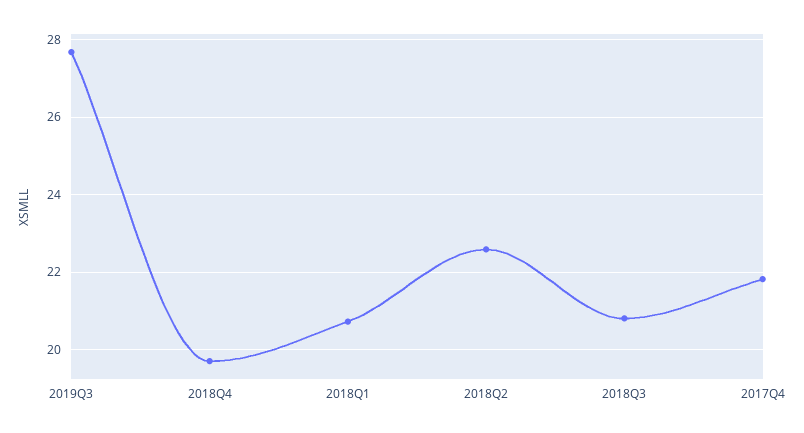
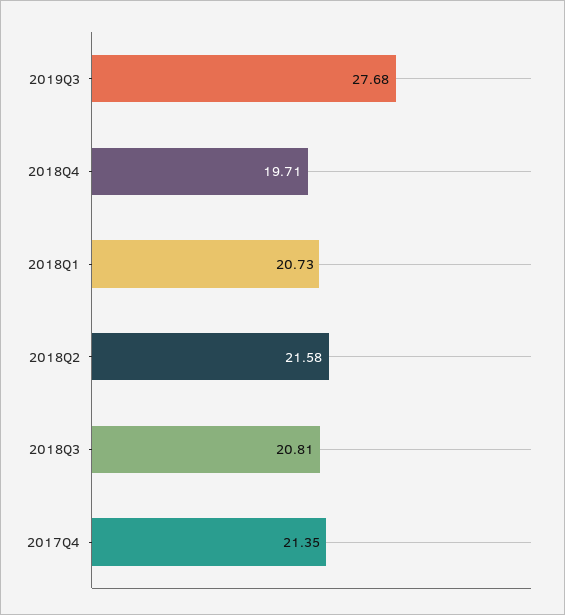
  {
    "2019Q3": 27.68,
    "2018Q4": 19.71,
    "2018Q1": 20.73,
-   "2018Q2": 22.6,
+   "2018Q2": 21.58,
    "2018Q3": 20.81,
-   "2017Q4": 21.8
+   "2017Q4": 21.35
  }

